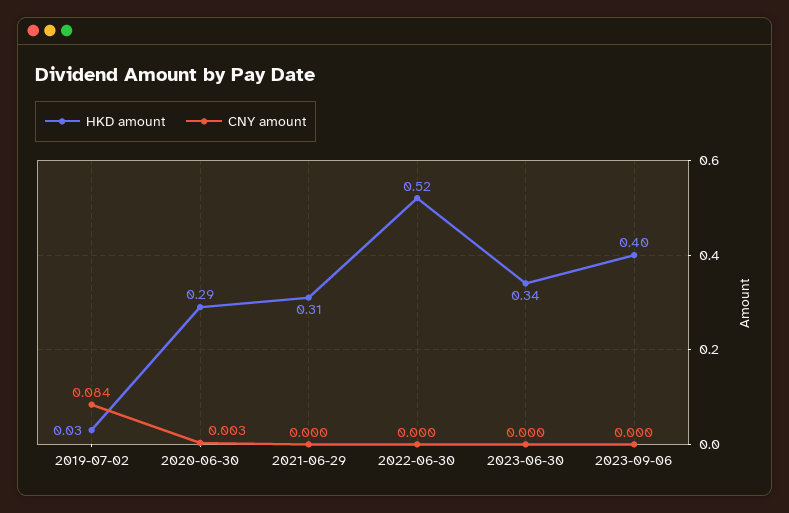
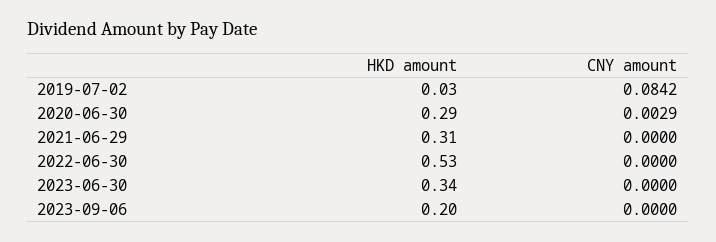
  {
    "HKD amount": {
      "2019-07-02": 0.03,
      "2020-06-30": 0.29,
      "2021-06-29": 0.31,
-     "2022-06-30": 0.52,
+     "2022-06-30": 0.53,
      "2023-06-30": 0.34,
-     "2023-09-06": 0.4
+     "2023-09-06": 0.2
    },
    "CNY amount": {
      "2019-07-02": 0.0842,
      "2020-06-30": 0.0029,
      "2021-06-29": 0,
      "2022-06-30": 0,
      "2023-06-30": 0,
      "2023-09-06": 0
    }
  }

